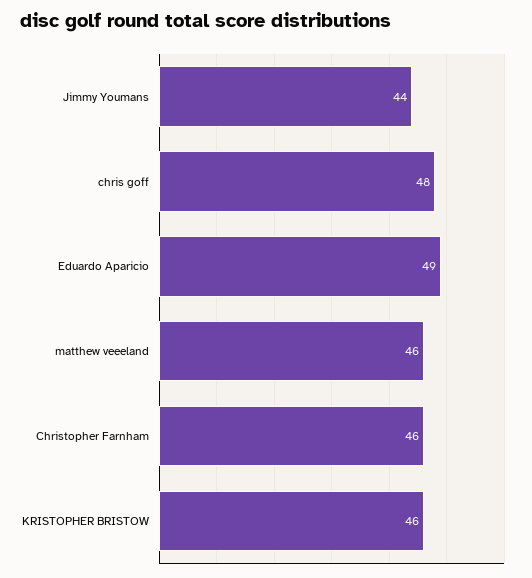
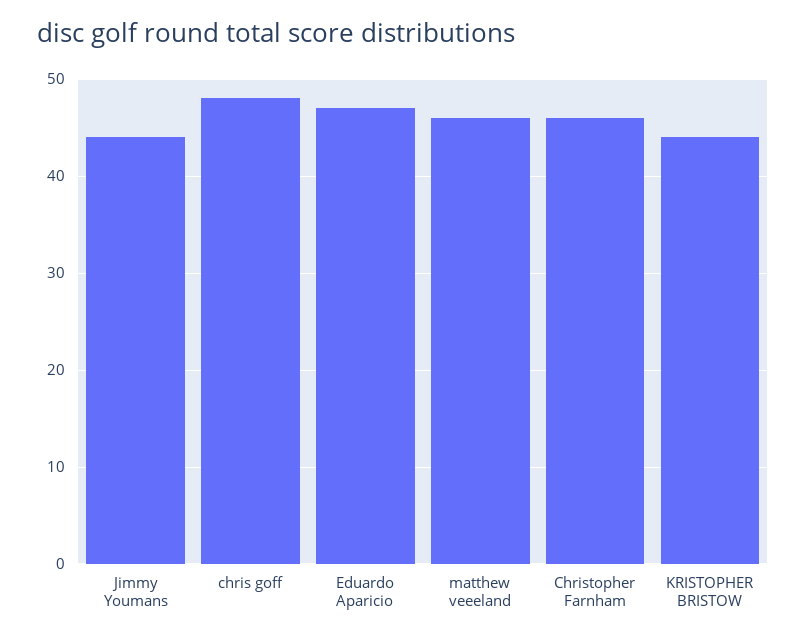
  {
    "Jimmy Youmans": 44,
    "chris goff": 48,
-   "Eduardo Aparicio": 49,
+   "Eduardo Aparicio": 47,
    "matthew veeeland": 46,
    "Christopher Farnham": 46,
-   "KRISTOPHER BRISTOW": 46
+   "KRISTOPHER BRISTOW": 44
  }

